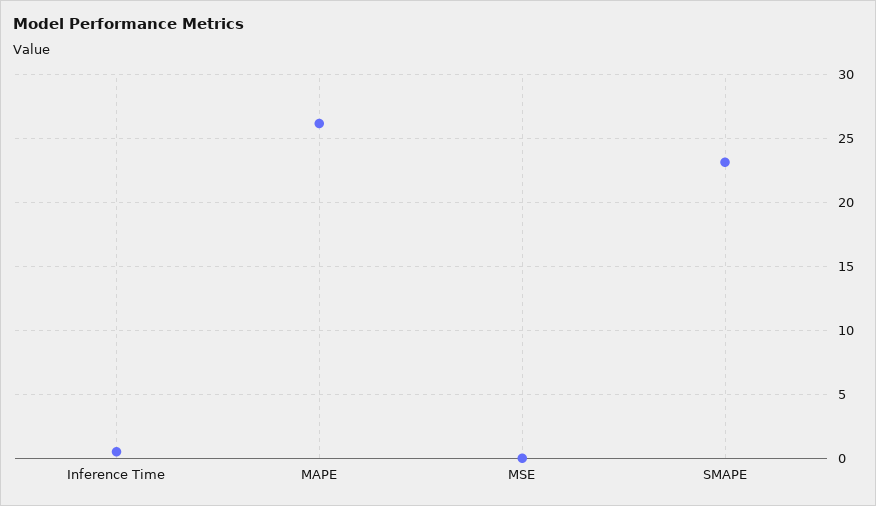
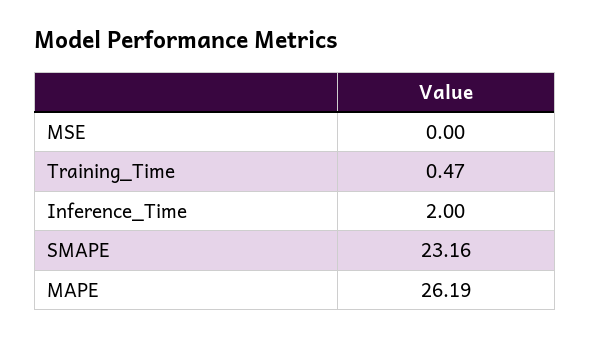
  {
-   "Inference Time": 0.5,
+   "Inference Time": 2,
    "MAPE": 26.19,
    "MSE": 0,
-   "SMAPE": 23.16
+   "SMAPE": 23.16,
+   "Training_Time": 0.47
  }

